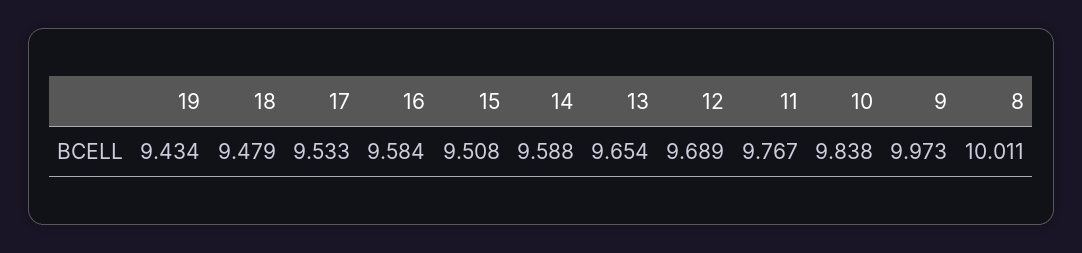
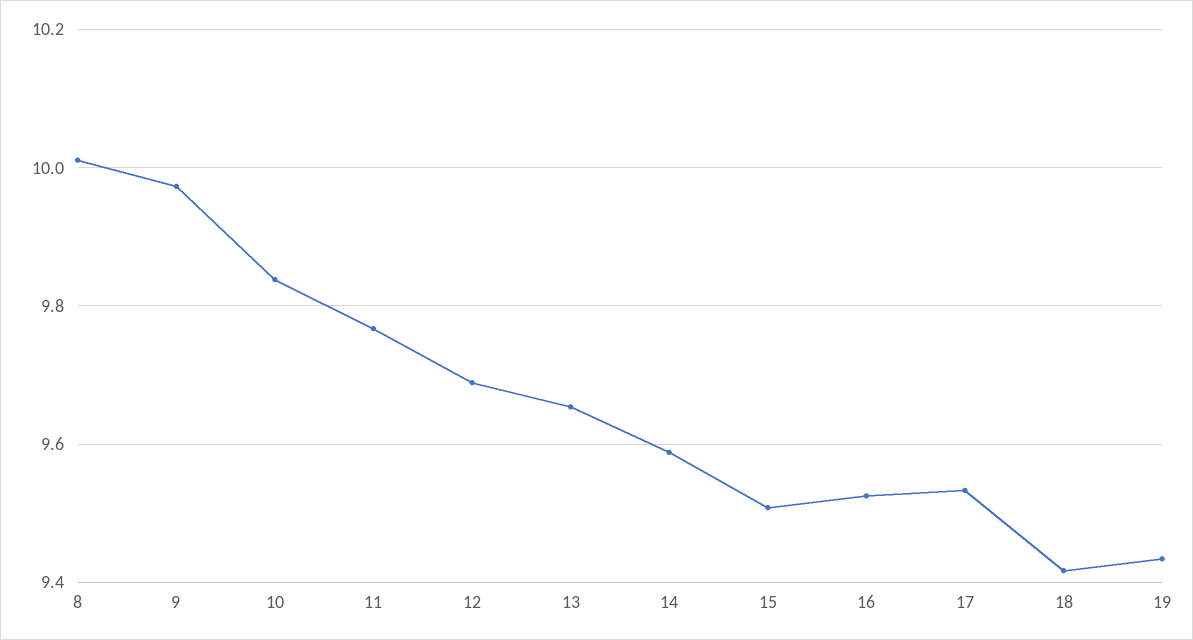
  {
    "19": 9.434,
-   "18": 9.479,
+   "18": 9.42,
    "17": 9.533,
-   "16": 9.584,
+   "16": 9.52,
    "15": 9.508,
    "14": 9.588,
    "13": 9.654,
    "12": 9.689,
    "11": 9.767,
    "10": 9.838,
    "9": 9.973,
    "8": 10.011
  }

